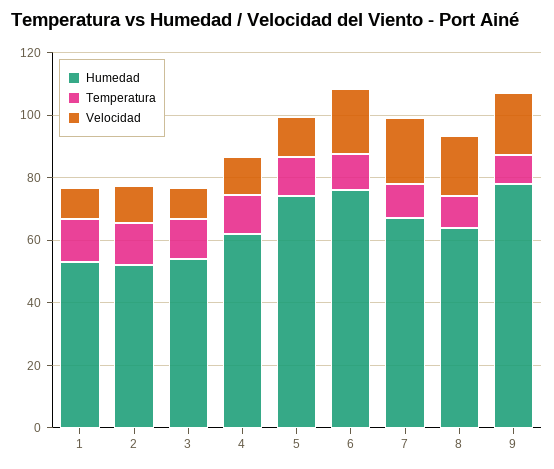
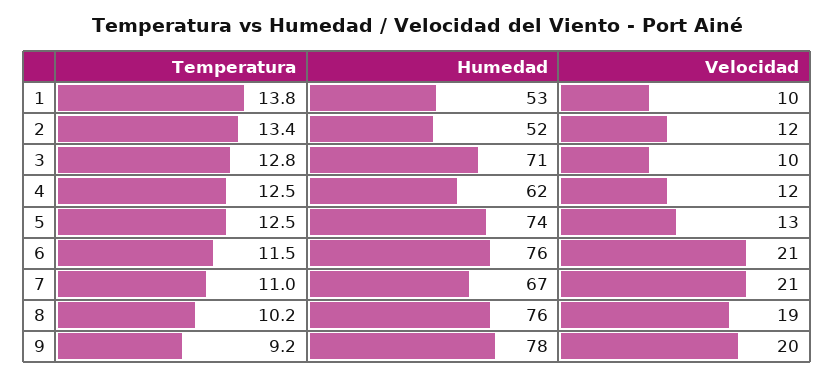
  {
    "Humedad": {
      "1": 53,
      "2": 52,
-     "3": 55,
+     "3": 71,
      "4": 62,
      "5": 74,
      "6": 76,
      "7": 67,
-     "8": 65,
+     "8": 76,
      "9": 78
    },
    "Temperatura": {
      "1": 13.8,
      "2": 13.4,
      "3": 12.8,
      "4": 12.5,
      "5": 12.5,
      "6": 11.5,
      "7": 11,
      "8": 10.2,
      "9": 9.2
    },
    "Velocidad": {
      "1": 10,
      "2": 12,
      "3": 10,
      "4": 12,
      "5": 13,
      "6": 21,
      "7": 21,
      "8": 19,
      "9": 20
    }
  }

